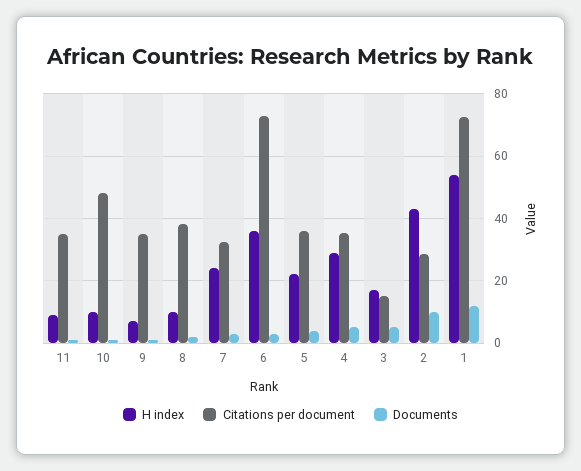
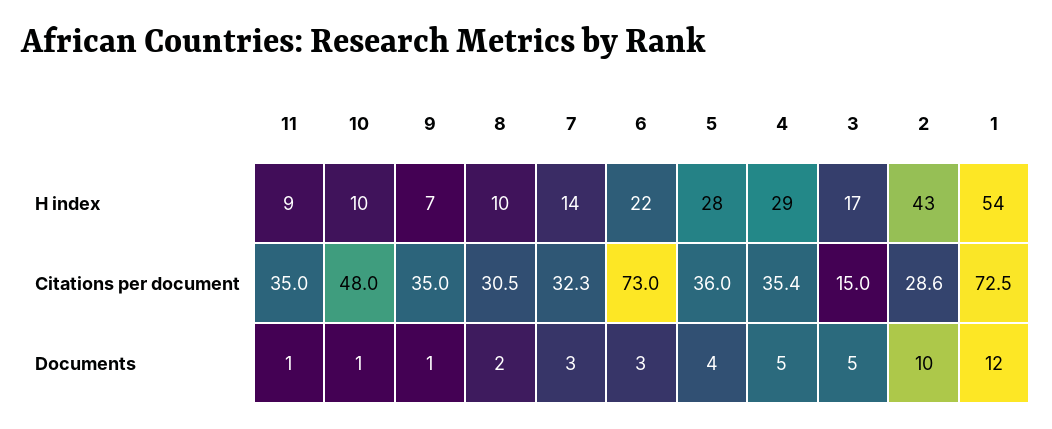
  {
    "H index": {
      "11": 9,
      "10": 10,
      "9": 7,
      "8": 10,
-     "7": 24,
+     "7": 14,
-     "6": 36,
+     "6": 22,
-     "5": 22,
+     "5": 28,
      "4": 29,
      "3": 17,
      "2": 43,
      "1": 54
    },
    "Citations per document": {
      "11": 35,
      "10": 48,
      "9": 35,
-     "8": 38,
+     "8": 30.5,
      "7": 32.3,
      "6": 73,
      "5": 36,
      "4": 35.4,
      "3": 15,
      "2": 28.6,
      "1": 72.5
    },
    "Documents": {
      "11": 1,
      "10": 1,
      "9": 1,
      "8": 2,
      "7": 3,
      "6": 3,
      "5": 4,
      "4": 5,
      "3": 5,
      "2": 10,
      "1": 12
    }
  }

